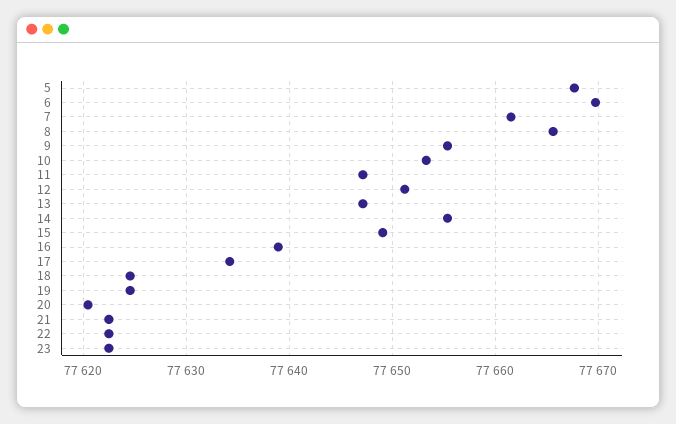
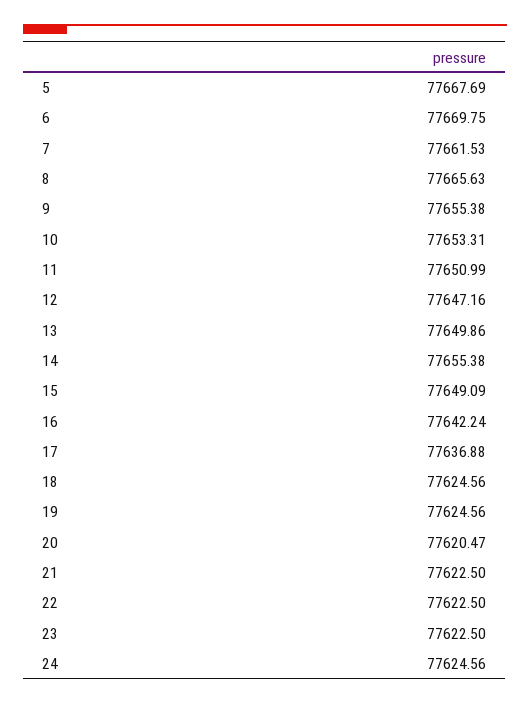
  {
    "5": 77667.69,
    "6": 77669.75,
    "7": 77661.53,
    "8": 77665.63,
    "9": 77655.38,
    "10": 77653.31,
-   "11": 77647,
+   "11": 77650.99,
-   "12": 77651,
+   "12": 77647.16,
-   "13": 77647,
+   "13": 77649.86,
    "14": 77655.38,
    "15": 77649.09,
-   "16": 77639,
+   "16": 77642.24,
-   "17": 77634,
+   "17": 77636.88,
    "18": 77624.56,
    "19": 77624.56,
    "20": 77620.47,
    "21": 77622.5,
    "22": 77622.5,
-   "23": 77622.5
+   "23": 77622.5,
+   "24": 77624.56
  }

